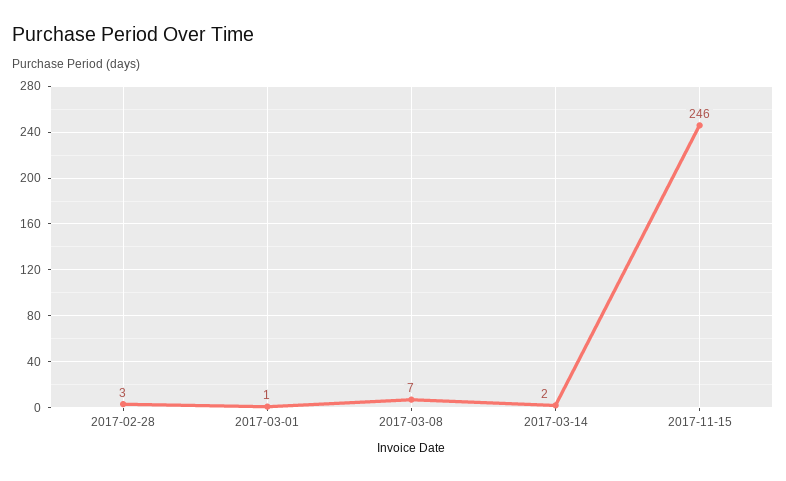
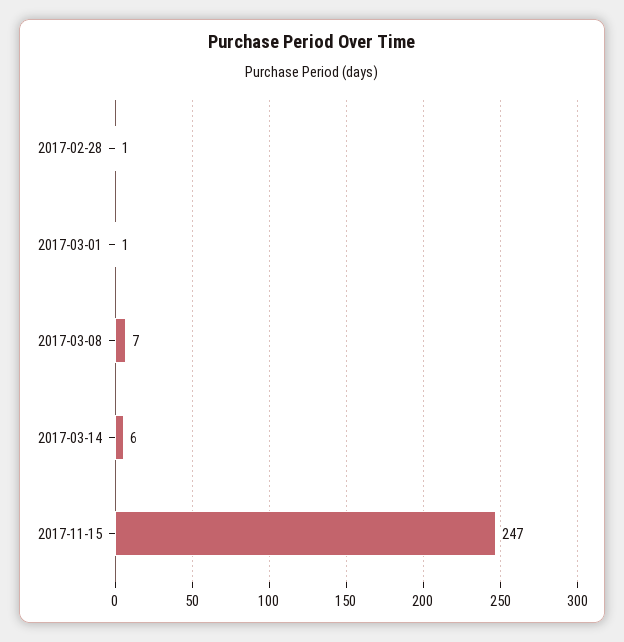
  {
-   "2017-02-28": 3,
+   "2017-02-28": 1,
    "2017-03-01": 1,
    "2017-03-08": 7,
-   "2017-03-14": 2,
+   "2017-03-14": 6,
-   "2017-11-15": 246
+   "2017-11-15": 247
  }

